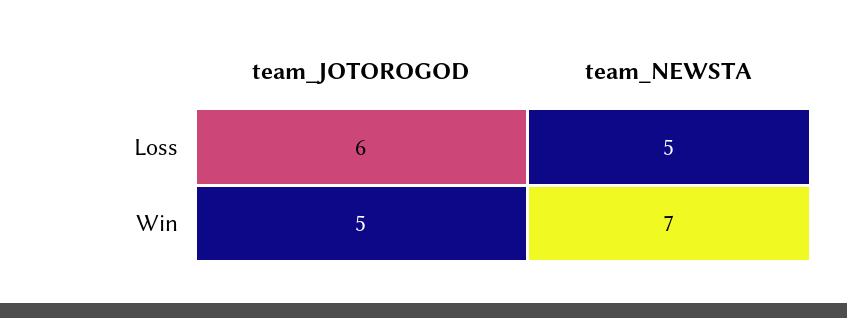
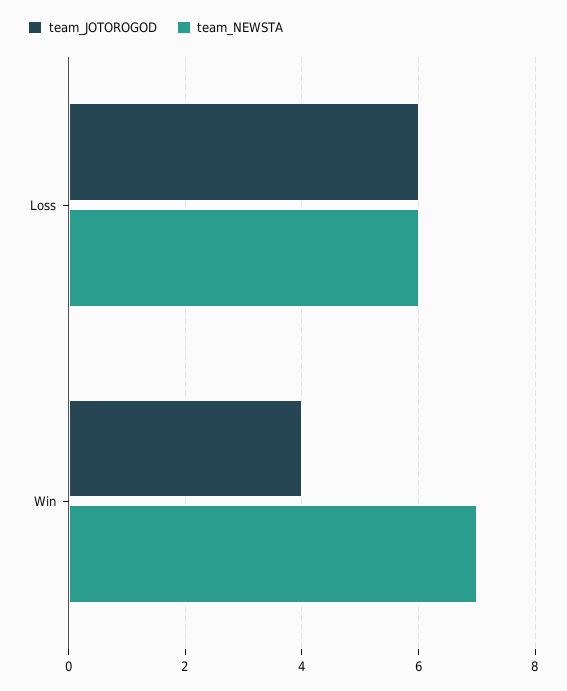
  {
    "team_JOTOROGOD": {
      "Loss": 6,
-     "Win": 5
+     "Win": 4
    },
    "team_NEWSTA": {
-     "Loss": 5,
+     "Loss": 6,
      "Win": 7
    }
  }

